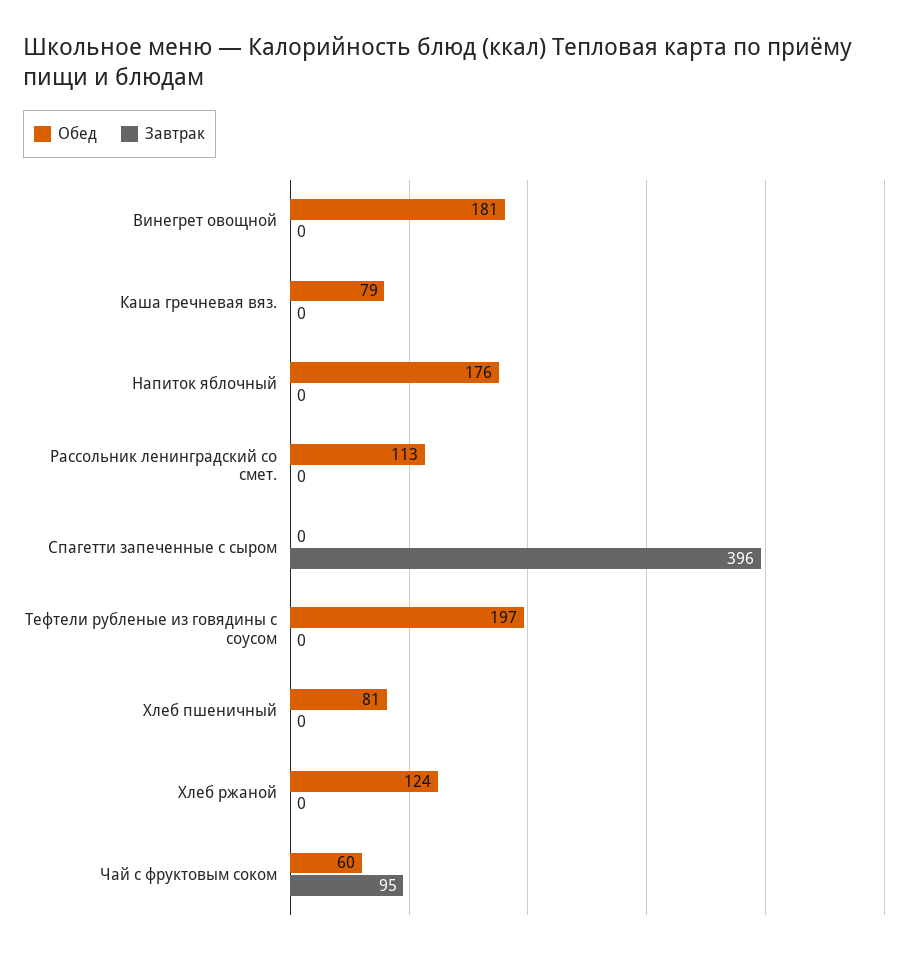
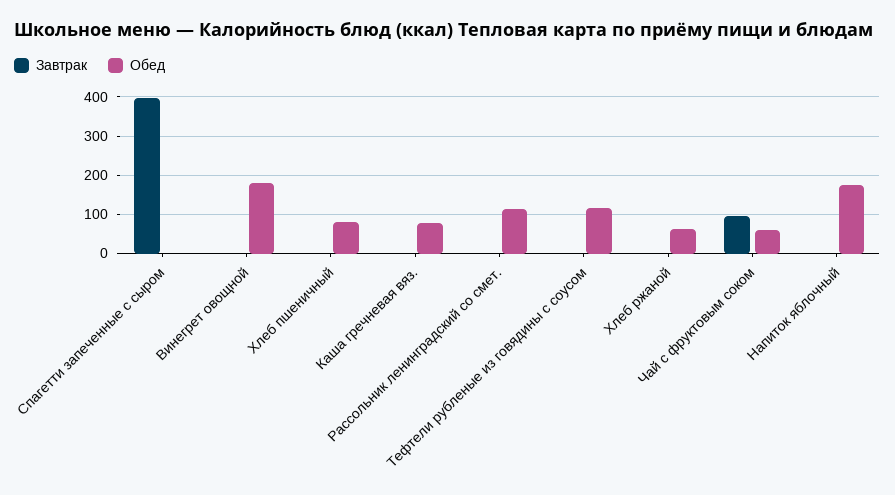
  {
    "Обед": {
      "Винегрет овощной": 181,
      "Каша гречневая вяз.": 79,
      "Напиток яблочный": 176,
      "Рассольник ленинградский со смет.": 113,
      "Спагетти запеченные с сыром": 0,
-     "Тефтели рубленые из говядины с соусом": 197,
+     "Тефтели рубленые из говядины с соусом": 120,
      "Хлеб пшеничный": 81,
-     "Хлеб ржаной": 124,
+     "Хлеб ржаной": 60,
      "Чай с фруктовым соком": 60
    },
    "Завтрак": {
      "Винегрет овощной": 0,
      "Каша гречневая вяз.": 0,
      "Напиток яблочный": 0,
      "Рассольник ленинградский со смет.": 0,
      "Спагетти запеченные с сыром": 396,
      "Тефтели рубленые из говядины с соусом": 0,
      "Хлеб пшеничный": 0,
      "Хлеб ржаной": 0,
      "Чай с фруктовым соком": 95
    }
  }

